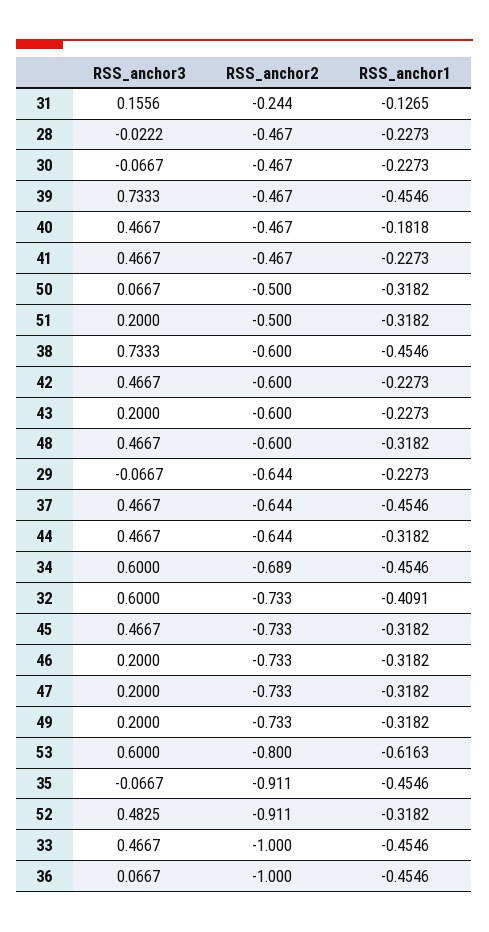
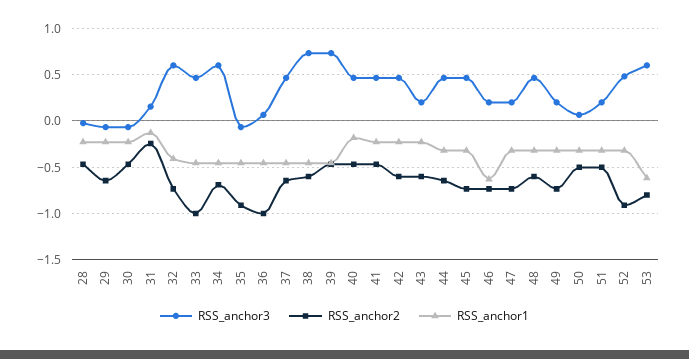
  {
    "RSS_anchor3": {
      "31": 0.1556,
      "28": -0.0222,
      "30": -0.0667,
      "39": 0.7333,
      "40": 0.4667,
      "41": 0.4667,
      "50": 0.0667,
      "51": 0.2,
      "38": 0.7333,
      "42": 0.4667,
      "43": 0.2,
      "48": 0.4667,
      "29": -0.0667,
      "37": 0.4667,
      "44": 0.4667,
      "34": 0.6,
      "32": 0.6,
      "45": 0.4667,
      "46": 0.2,
      "47": 0.2,
      "49": 0.2,
      "53": 0.6,
      "35": -0.0667,
      "52": 0.4825,
      "33": 0.4667,
      "36": 0.0667
    },
    "RSS_anchor2": {
      "31": -0.244,
      "28": -0.467,
      "30": -0.467,
      "39": -0.467,
      "40": -0.467,
      "41": -0.467,
      "50": -0.5,
      "51": -0.5,
      "38": -0.6,
      "42": -0.6,
      "43": -0.6,
      "48": -0.6,
      "29": -0.644,
      "37": -0.644,
      "44": -0.644,
      "34": -0.689,
      "32": -0.733,
      "45": -0.733,
      "46": -0.733,
      "47": -0.733,
      "49": -0.733,
      "53": -0.8,
      "35": -0.911,
      "52": -0.911,
      "33": -1,
      "36": -1
    },
    "RSS_anchor1": {
      "31": -0.1265,
      "28": -0.2273,
      "30": -0.2273,
      "39": -0.4546,
      "40": -0.1818,
      "41": -0.2273,
      "50": -0.3182,
      "51": -0.3182,
      "38": -0.4546,
      "42": -0.2273,
      "43": -0.2273,
      "48": -0.3182,
      "29": -0.2273,
      "37": -0.4546,
      "44": -0.3182,
      "34": -0.4546,
      "32": -0.4091,
      "45": -0.3182,
-     "46": -0.3182,
+     "46": -0.6,
      "47": -0.3182,
      "49": -0.3182,
      "53": -0.6163,
      "35": -0.4546,
      "52": -0.3182,
      "33": -0.4546,
      "36": -0.4546
    }
  }

